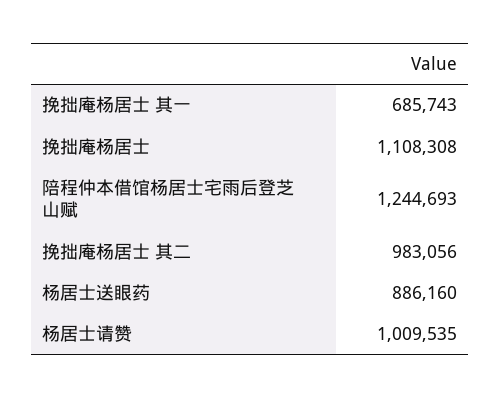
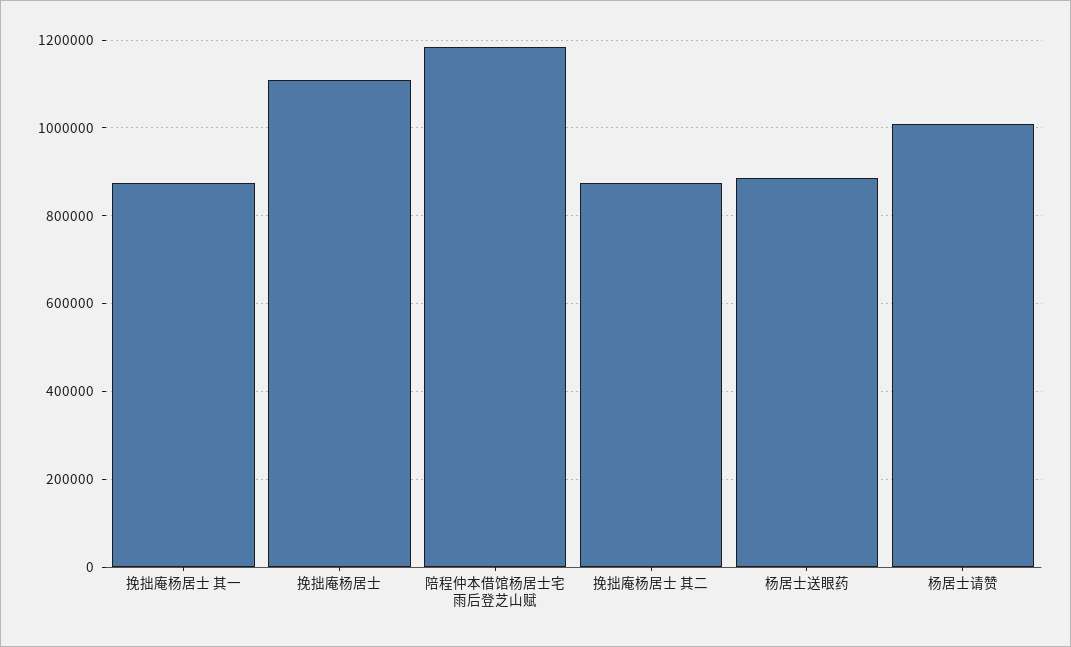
  {
-   "挽拙庵杨居士 其一": 685743,
+   "挽拙庵杨居士 其一": 880000,
    "挽拙庵杨居士": 1108308,
-   "陪程仲本借馆杨居士宅雨后登芝山赋": 1244693,
+   "陪程仲本借馆杨居士宅雨后登芝山赋": 1180000,
-   "挽拙庵杨居士 其二": 983056,
+   "挽拙庵杨居士 其二": 880000,
    "杨居士送眼药": 886160,
    "杨居士请赞": 1009535
  }

